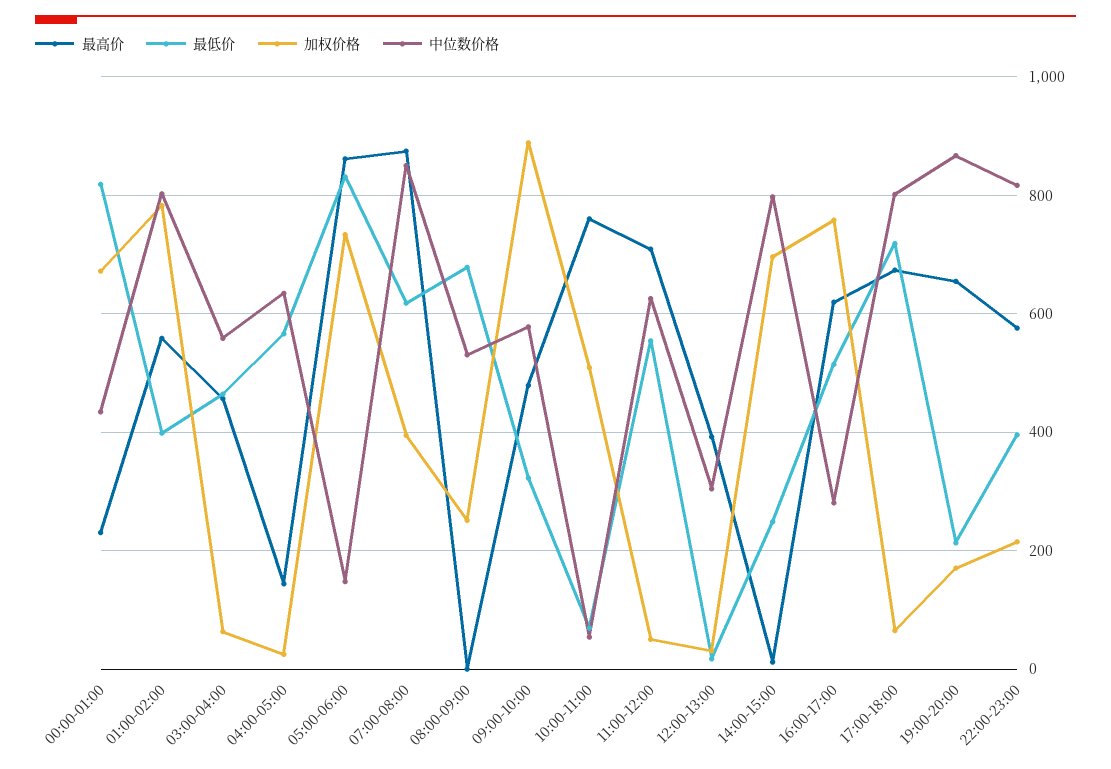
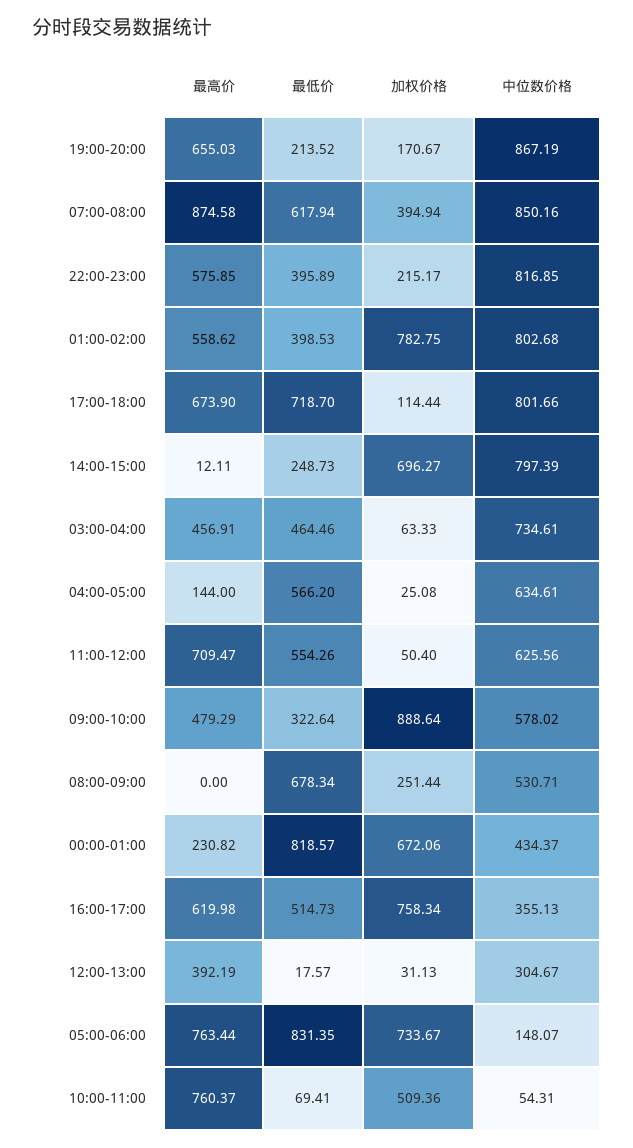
  {
    "最高价": {
      "00:00-01:00": 230.82,
      "01:00-02:00": 558.62,
      "03:00-04:00": 456.91,
      "04:00-05:00": 144,
-     "05:00-06:00": 860,
+     "05:00-06:00": 763.44,
      "07:00-08:00": 874.58,
      "08:00-09:00": 0,
      "09:00-10:00": 479.29,
      "10:00-11:00": 760.37,
      "11:00-12:00": 709.47,
      "12:00-13:00": 392.19,
      "14:00-15:00": 12.11,
      "16:00-17:00": 619.98,
      "17:00-18:00": 673.9,
      "19:00-20:00": 655.03,
      "22:00-23:00": 575.85
    },
    "最低价": {
      "00:00-01:00": 818.57,
      "01:00-02:00": 398.53,
      "03:00-04:00": 464.46,
      "04:00-05:00": 566.2,
      "05:00-06:00": 831.35,
      "07:00-08:00": 617.94,
      "08:00-09:00": 678.34,
      "09:00-10:00": 322.64,
      "10:00-11:00": 69.41,
      "11:00-12:00": 554.26,
      "12:00-13:00": 17.57,
      "14:00-15:00": 248.73,
      "16:00-17:00": 514.73,
      "17:00-18:00": 718.7,
      "19:00-20:00": 213.52,
      "22:00-23:00": 395.89
    },
    "加权价格": {
      "00:00-01:00": 672.06,
      "01:00-02:00": 782.75,
      "03:00-04:00": 63.33,
      "04:00-05:00": 25.08,
      "05:00-06:00": 733.67,
      "07:00-08:00": 394.94,
      "08:00-09:00": 251.44,
      "09:00-10:00": 888.64,
      "10:00-11:00": 509.36,
      "11:00-12:00": 50.4,
      "12:00-13:00": 31.13,
      "14:00-15:00": 696.27,
      "16:00-17:00": 758.34,
-     "17:00-18:00": 60,
+     "17:00-18:00": 114.44,
      "19:00-20:00": 170.67,
      "22:00-23:00": 215.17
    },
    "中位数价格": {
      "00:00-01:00": 434.37,
      "01:00-02:00": 802.68,
-     "03:00-04:00": 560,
+     "03:00-04:00": 734.61,
      "04:00-05:00": 634.61,
      "05:00-06:00": 148.07,
      "07:00-08:00": 850.16,
      "08:00-09:00": 530.71,
      "09:00-10:00": 578.02,
      "10:00-11:00": 54.31,
      "11:00-12:00": 625.56,
      "12:00-13:00": 304.67,
      "14:00-15:00": 797.39,
-     "16:00-17:00": 280,
+     "16:00-17:00": 355.13,
      "17:00-18:00": 801.66,
      "19:00-20:00": 867.19,
      "22:00-23:00": 816.85
    }
  }

